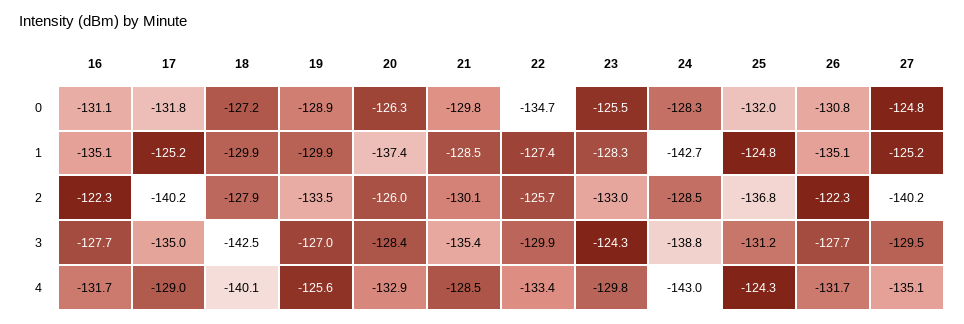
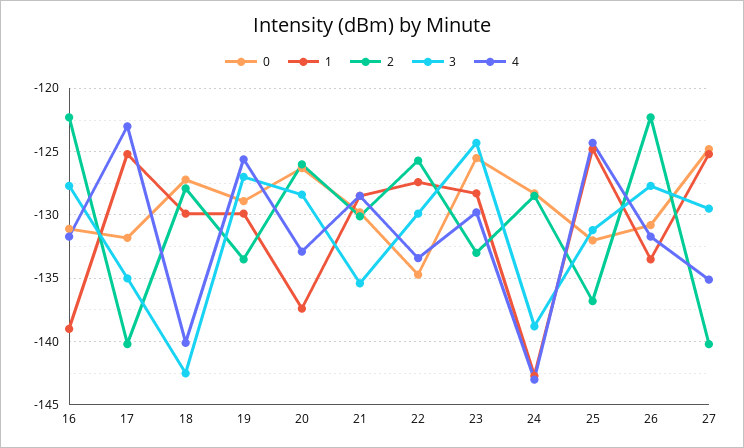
  {
    "0": {
      "16": -131.1,
      "17": -131.8,
      "18": -127.2,
      "19": -128.9,
      "20": -126.3,
      "21": -129.8,
      "22": -134.7,
      "23": -125.5,
      "24": -128.3,
      "25": -132,
      "26": -130.8,
      "27": -124.8
    },
    "1": {
-     "16": -135.1,
+     "16": -139,
      "17": -125.2,
      "18": -129.9,
      "19": -129.9,
      "20": -137.4,
      "21": -128.5,
      "22": -127.4,
      "23": -128.3,
      "24": -142.7,
      "25": -124.8,
-     "26": -135.1,
+     "26": -133.5,
      "27": -125.2
    },
    "2": {
      "16": -122.3,
      "17": -140.2,
      "18": -127.9,
      "19": -133.5,
      "20": -126,
      "21": -130.1,
      "22": -125.7,
      "23": -133,
      "24": -128.5,
      "25": -136.8,
      "26": -122.3,
      "27": -140.2
    },
    "3": {
      "16": -127.7,
      "17": -135,
      "18": -142.5,
      "19": -127,
      "20": -128.4,
      "21": -135.4,
      "22": -129.9,
      "23": -124.3,
      "24": -138.8,
      "25": -131.2,
      "26": -127.7,
      "27": -129.5
    },
    "4": {
      "16": -131.7,
-     "17": -129,
+     "17": -123,
      "18": -140.1,
      "19": -125.6,
      "20": -132.9,
      "21": -128.5,
      "22": -133.4,
      "23": -129.8,
      "24": -143,
      "25": -124.3,
      "26": -131.7,
      "27": -135.1
    }
  }

